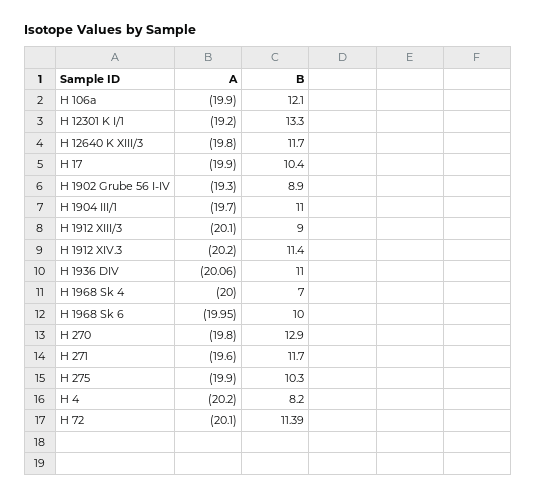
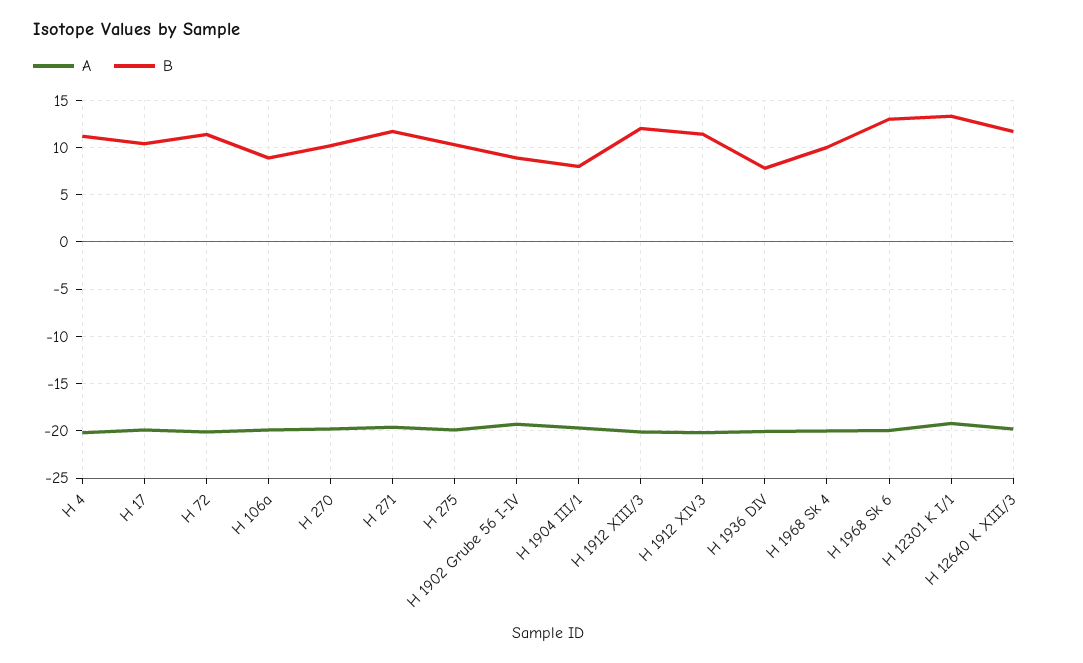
  {
    "A": {
      "H 106a": -19.9,
      "H 12301 K I/1": -19.2,
      "H 12640 K XIII/3": -19.8,
      "H 17": -19.9,
      "H 1902 Grube 56 I-IV": -19.3,
      "H 1904 III/1": -19.7,
      "H 1912 XIII/3": -20.1,
      "H 1912 XIV.3": -20.2,
      "H 1936 DIV": -20.06,
      "H 1968 Sk 4": -20,
      "H 1968 Sk 6": -19.95,
      "H 270": -19.8,
      "H 271": -19.6,
      "H 275": -19.9,
      "H 4": -20.2,
      "H 72": -20.1
    },
    "B": {
-     "H 106a": 12.1,
+     "H 106a": 9,
      "H 12301 K I/1": 13.3,
      "H 12640 K XIII/3": 11.7,
      "H 17": 10.4,
      "H 1902 Grube 56 I-IV": 8.9,
-     "H 1904 III/1": 11,
+     "H 1904 III/1": 8,
-     "H 1912 XIII/3": 9,
+     "H 1912 XIII/3": 12,
      "H 1912 XIV.3": 11.4,
-     "H 1936 DIV": 11,
+     "H 1936 DIV": 8,
-     "H 1968 Sk 4": 7,
+     "H 1968 Sk 4": 10,
-     "H 1968 Sk 6": 10,
+     "H 1968 Sk 6": 13,
-     "H 270": 12.9,
+     "H 270": 10,
      "H 271": 11.7,
      "H 275": 10.3,
-     "H 4": 8.2,
+     "H 4": 11,
      "H 72": 11.39
    }
  }

